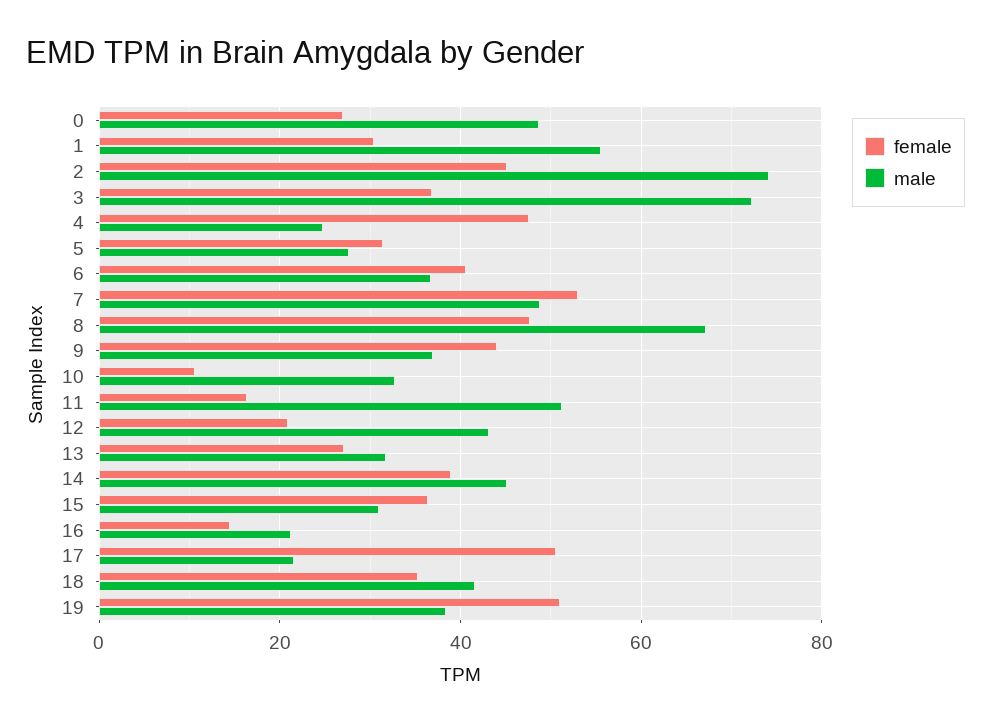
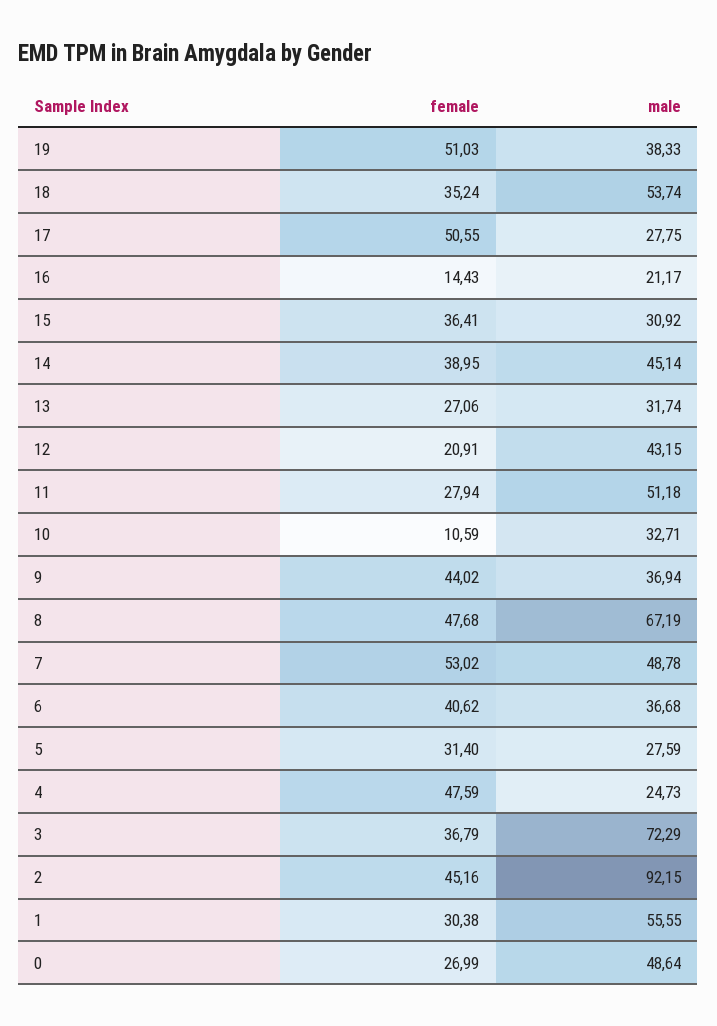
  {
    "female": {
      "0": 26.99,
      "1": 30.38,
      "2": 45.16,
      "3": 36.79,
      "4": 47.59,
      "5": 31.4,
      "6": 40.62,
      "7": 53.02,
      "8": 47.68,
      "9": 44.02,
      "10": 10.59,
-     "11": 16,
+     "11": 27.94,
      "12": 20.91,
      "13": 27.06,
      "14": 38.95,
      "15": 36.41,
      "16": 14.43,
      "17": 50.55,
      "18": 35.24,
      "19": 51.03
    },
    "male": {
      "0": 48.64,
      "1": 55.55,
-     "2": 74,
+     "2": 92.15,
      "3": 72.29,
      "4": 24.73,
      "5": 27.59,
      "6": 36.68,
      "7": 48.78,
      "8": 67.19,
      "9": 36.94,
      "10": 32.71,
      "11": 51.18,
      "12": 43.15,
      "13": 31.74,
      "14": 45.14,
      "15": 30.92,
      "16": 21.17,
-     "17": 22,
+     "17": 27.75,
-     "18": 42,
+     "18": 53.74,
      "19": 38.33
    }
  }

